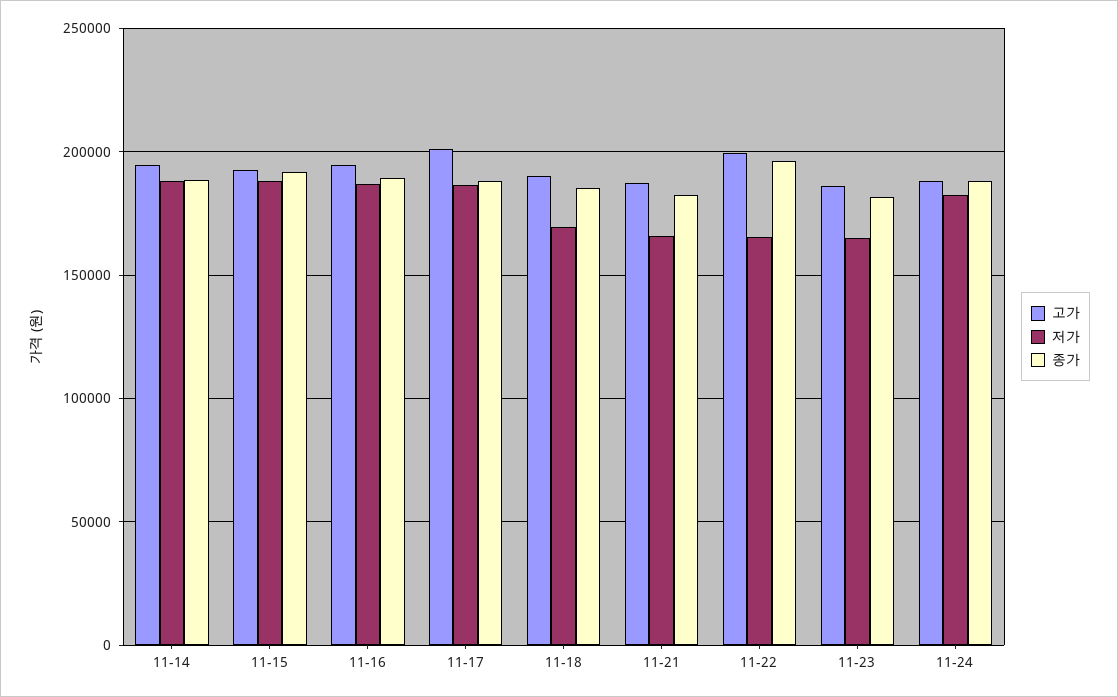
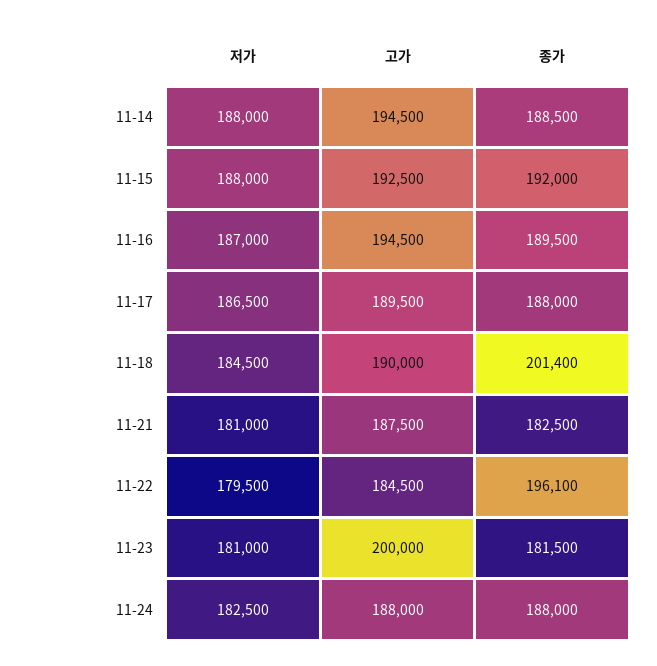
  {
    "고가": {
      "11-14": 194500,
      "11-15": 192500,
      "11-16": 194500,
-     "11-17": 200000,
+     "11-17": 189500,
      "11-18": 190000,
      "11-21": 187500,
-     "11-22": 200000,
+     "11-22": 184500,
-     "11-23": 185000,
+     "11-23": 200000,
      "11-24": 188000
    },
    "저가": {
      "11-14": 188000,
      "11-15": 188000,
      "11-16": 187000,
      "11-17": 186500,
-     "11-18": 170000,
+     "11-18": 184500,
-     "11-21": 165000,
+     "11-21": 181000,
-     "11-22": 165000,
+     "11-22": 179500,
-     "11-23": 165000,
+     "11-23": 181000,
      "11-24": 182500
    },
    "종가": {
      "11-14": 188500,
      "11-15": 192000,
      "11-16": 189500,
      "11-17": 188000,
-     "11-18": 185000,
+     "11-18": 201400,
      "11-21": 182500,
      "11-22": 196100,
      "11-23": 181500,
      "11-24": 188000
    }
  }

